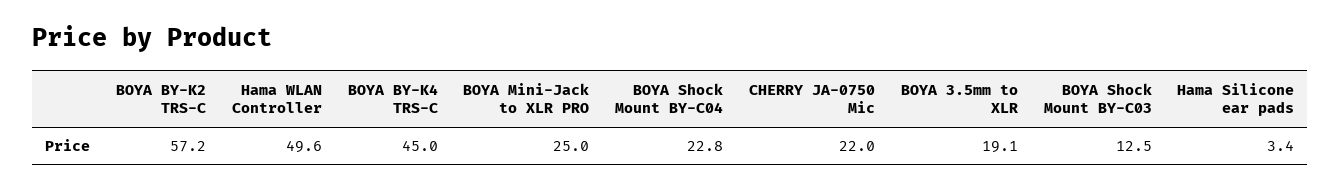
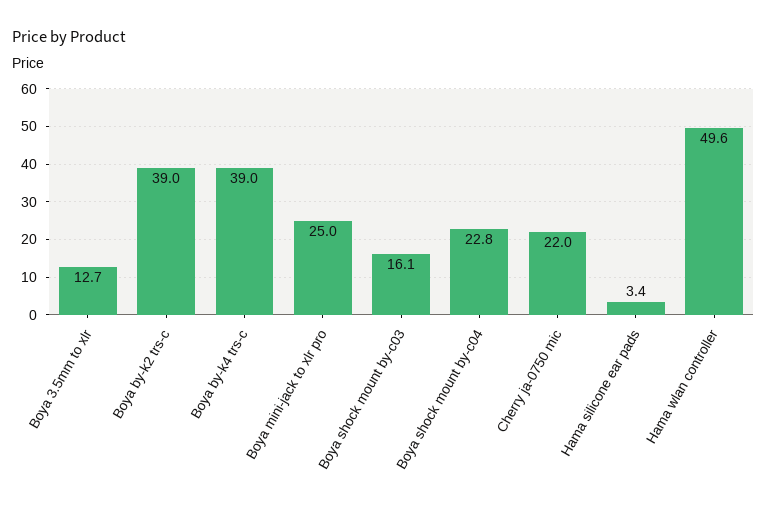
  {
-   "BOYA BY-K2 TRS-C": 57.2,
+   "BOYA BY-K2 TRS-C": 39,
    "Hama WLAN Controller": 49.6,
-   "BOYA BY-K4 TRS-C": 45,
+   "BOYA BY-K4 TRS-C": 39,
    "BOYA Mini-Jack to XLR PRO": 25,
    "BOYA Shock Mount BY-C04": 22.8,
    "CHERRY JA-0750 Mic": 22,
-   "BOYA 3.5mm to XLR": 19.1,
+   "BOYA 3.5mm to XLR": 12.7,
-   "BOYA Shock Mount BY-C03": 12.5,
+   "BOYA Shock Mount BY-C03": 16.1,
    "Hama Silicone ear pads": 3.4
  }

